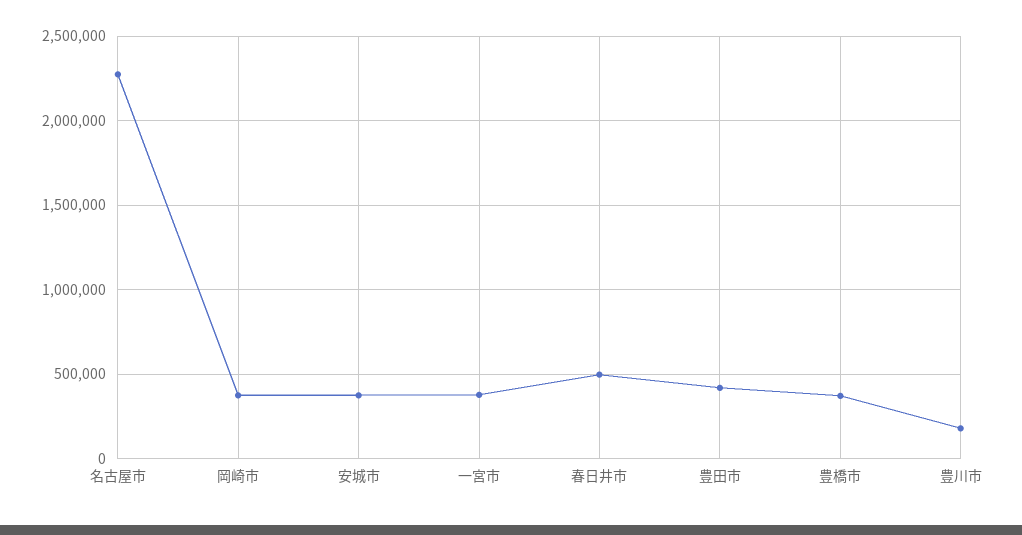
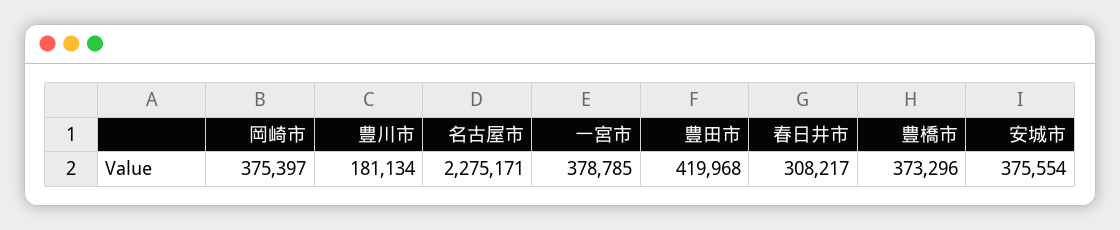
  {
    "名古屋市": 2275171,
    "岡崎市": 375397,
    "安城市": 375554,
    "一宮市": 378785,
-   "春日井市": 500000,
+   "春日井市": 308217,
    "豊田市": 419968,
    "豊橋市": 373296,
    "豊川市": 181134
  }

